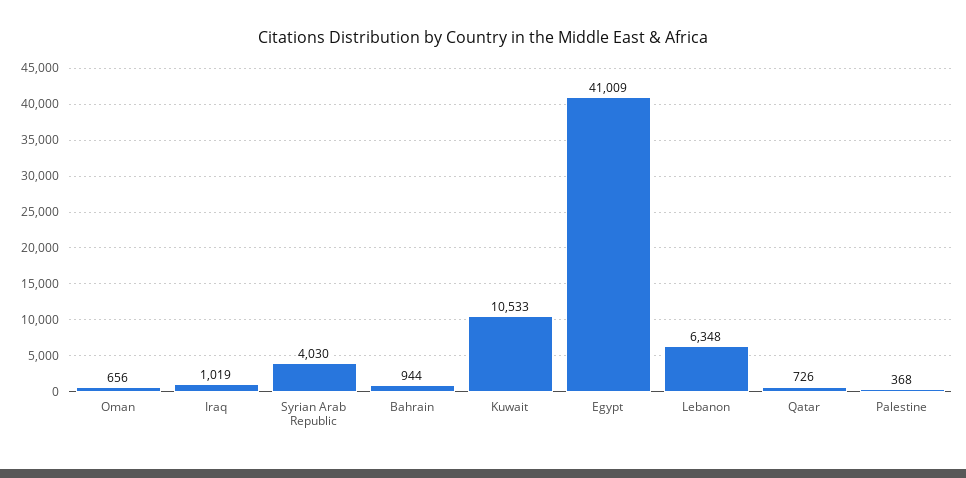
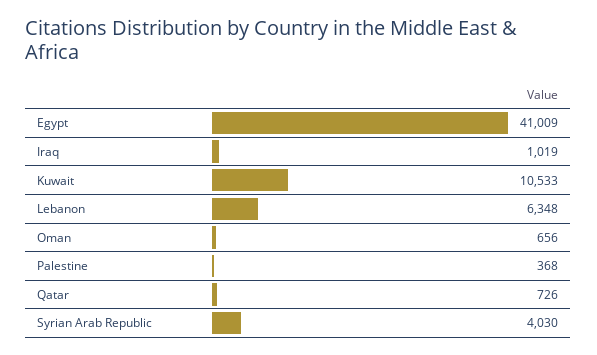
  {
    "Oman": 656,
    "Iraq": 1019,
    "Syrian Arab Republic": 4030,
-   "Bahrain": 944,
    "Kuwait": 10533,
    "Egypt": 41009,
    "Lebanon": 6348,
    "Qatar": 726,
    "Palestine": 368
  }

